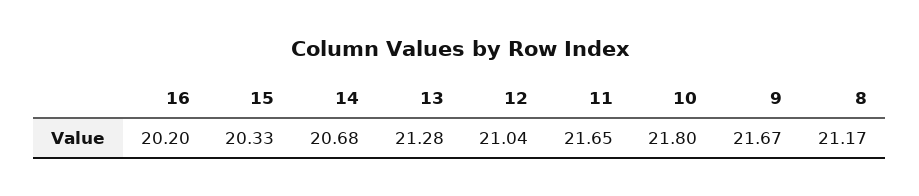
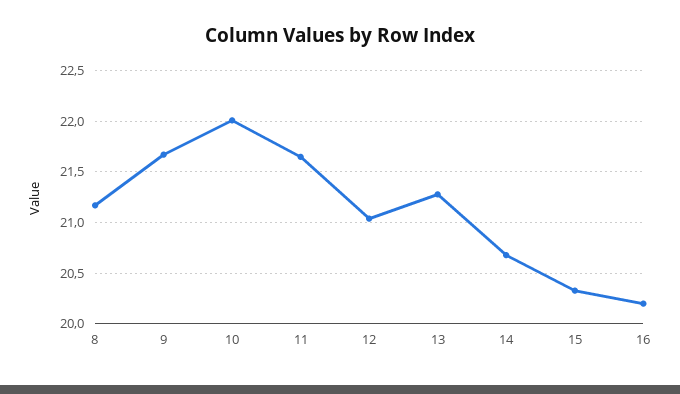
  {
    "16": 20.2,
    "15": 20.33,
    "14": 20.68,
    "13": 21.28,
    "12": 21.04,
    "11": 21.65,
-   "10": 21.8,
+   "10": 22,
    "9": 21.67,
    "8": 21.17
  }

